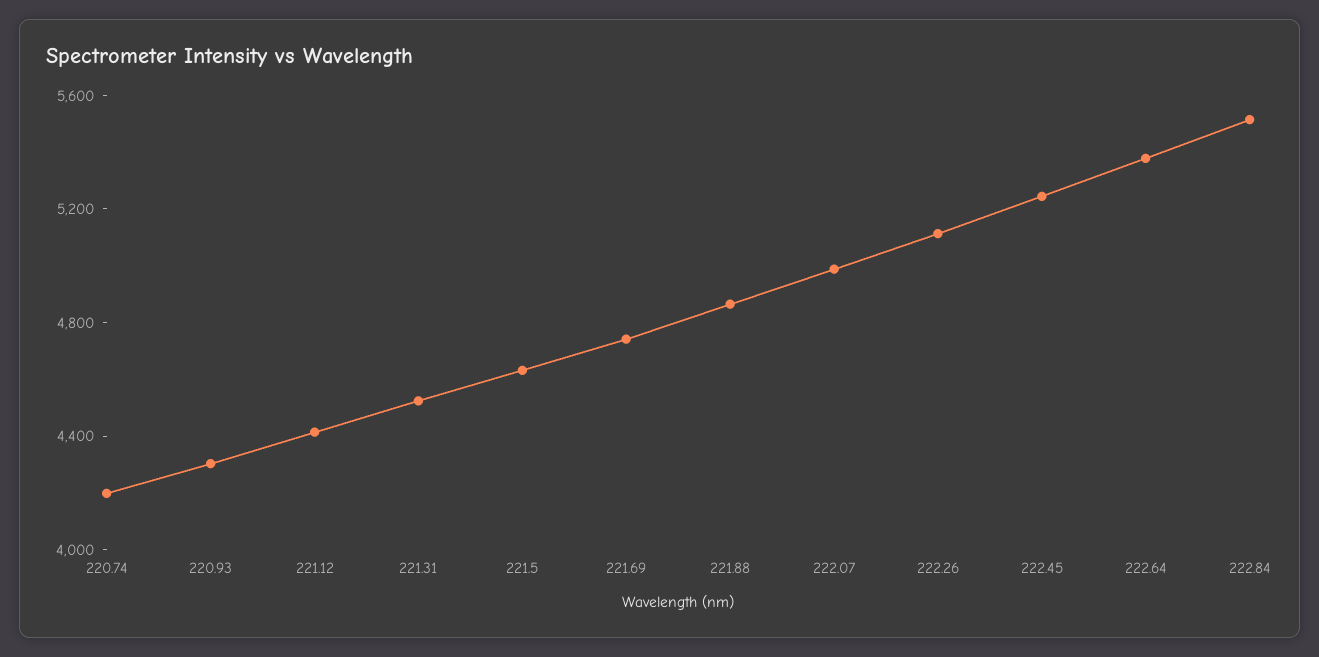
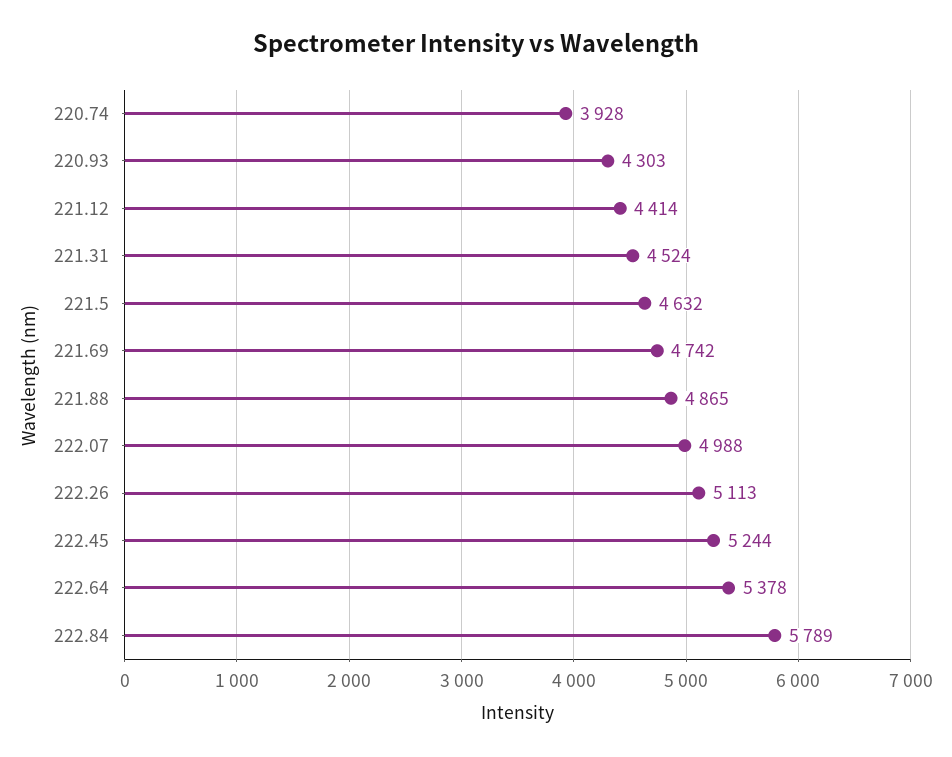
  {
-   "220.74": 4200,
+   "220.74": 3928,
    "220.93": 4303,
    "221.12": 4414,
    "221.31": 4524,
    "221.5": 4632,
    "221.69": 4742,
    "221.88": 4865,
    "222.07": 4988,
    "222.26": 5113,
    "222.45": 5244,
    "222.64": 5378,
-   "222.84": 5500
+   "222.84": 5789
  }

